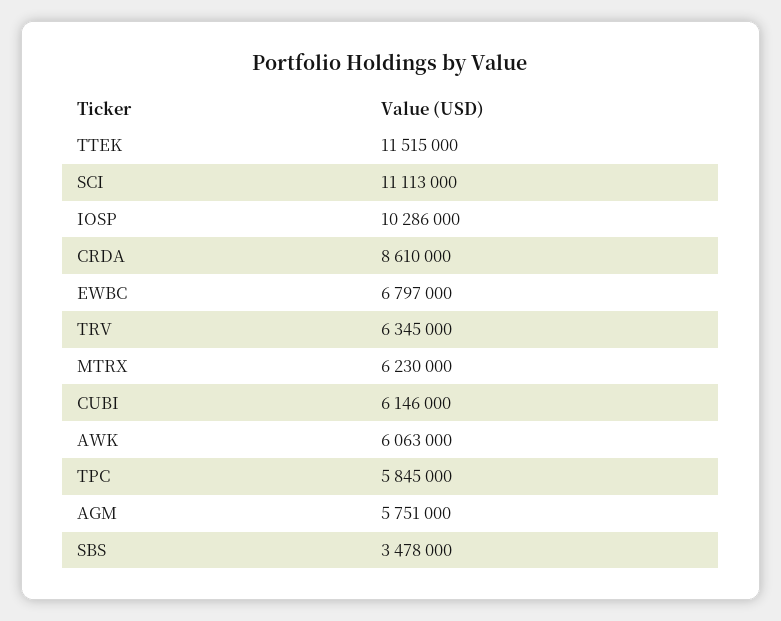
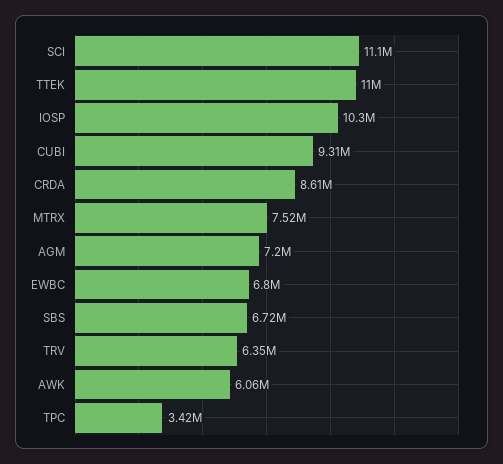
  {
-   "TTEK": 11515000,
+   "TTEK": 11000000,
    "SCI": 11113000,
    "IOSP": 10286000,
    "CRDA": 8610000,
    "EWBC": 6797000,
    "TRV": 6345000,
-   "MTRX": 6230000,
+   "MTRX": 7520000,
-   "CUBI": 6146000,
+   "CUBI": 9310000,
    "AWK": 6063000,
-   "TPC": 5845000,
+   "TPC": 3420000,
-   "AGM": 5751000,
+   "AGM": 7200000,
-   "SBS": 3478000
+   "SBS": 6720000
  }

